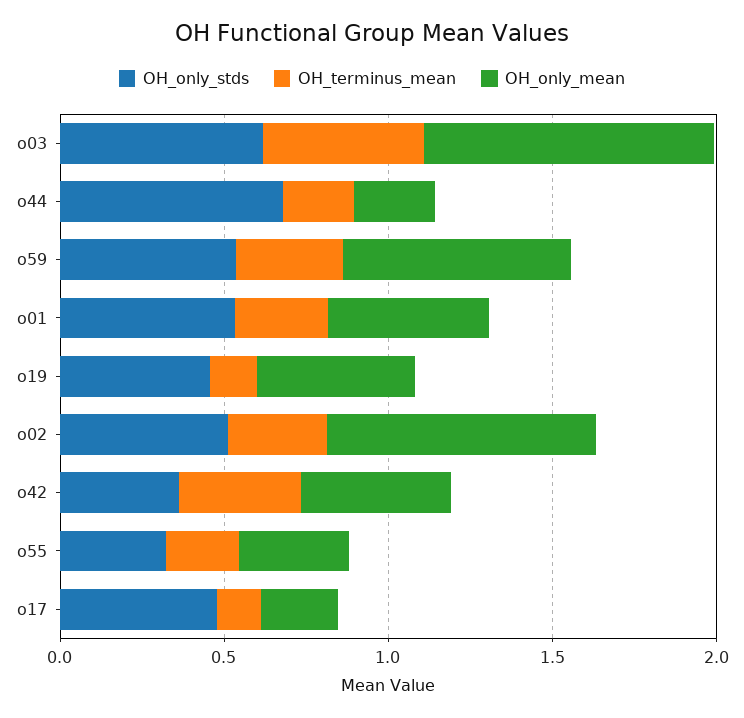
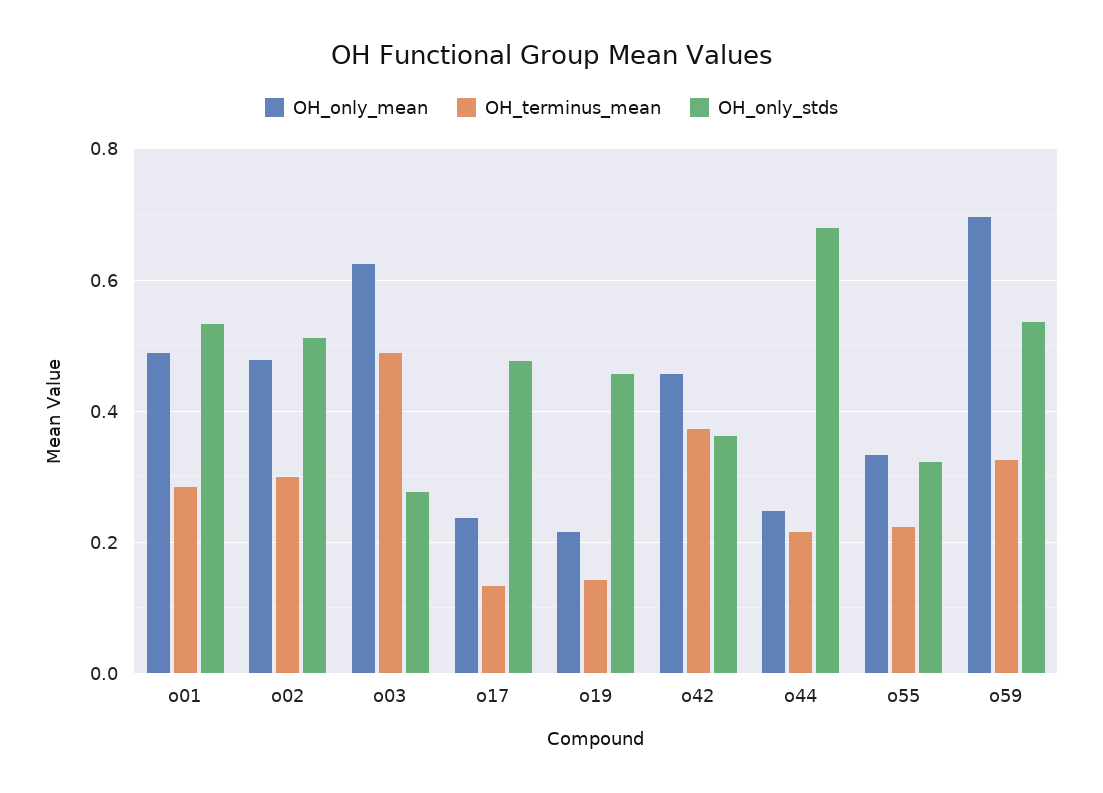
  {
    "OH_only_stds": {
-     "o03": 0.6,
+     "o03": 0.28,
      "o44": 0.68,
      "o59": 0.54,
      "o01": 0.54,
      "o19": 0.46,
      "o02": 0.52,
      "o42": 0.36,
      "o55": 0.32,
      "o17": 0.48
    },
    "OH_terminus_mean": {
      "o03": 0.48,
      "o44": 0.22,
      "o59": 0.32,
      "o01": 0.28,
      "o19": 0.14,
      "o02": 0.3,
      "o42": 0.38,
      "o55": 0.22,
      "o17": 0.14
    },
    "OH_only_mean": {
-     "o03": 0.9,
+     "o03": 0.62,
      "o44": 0.24,
      "o59": 0.7,
      "o01": 0.48,
-     "o19": 0.5,
+     "o19": 0.22,
-     "o02": 0.8,
+     "o02": 0.48,
      "o42": 0.46,
      "o55": 0.34,
      "o17": 0.24
    }
  }

